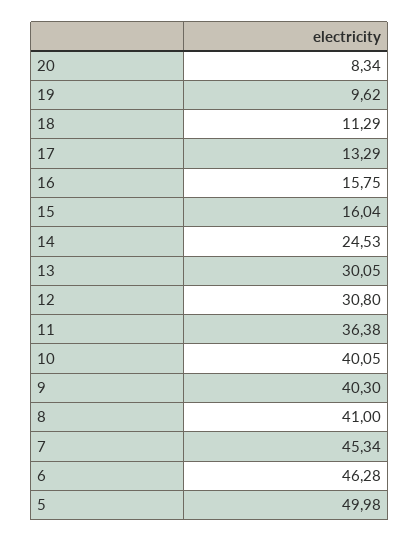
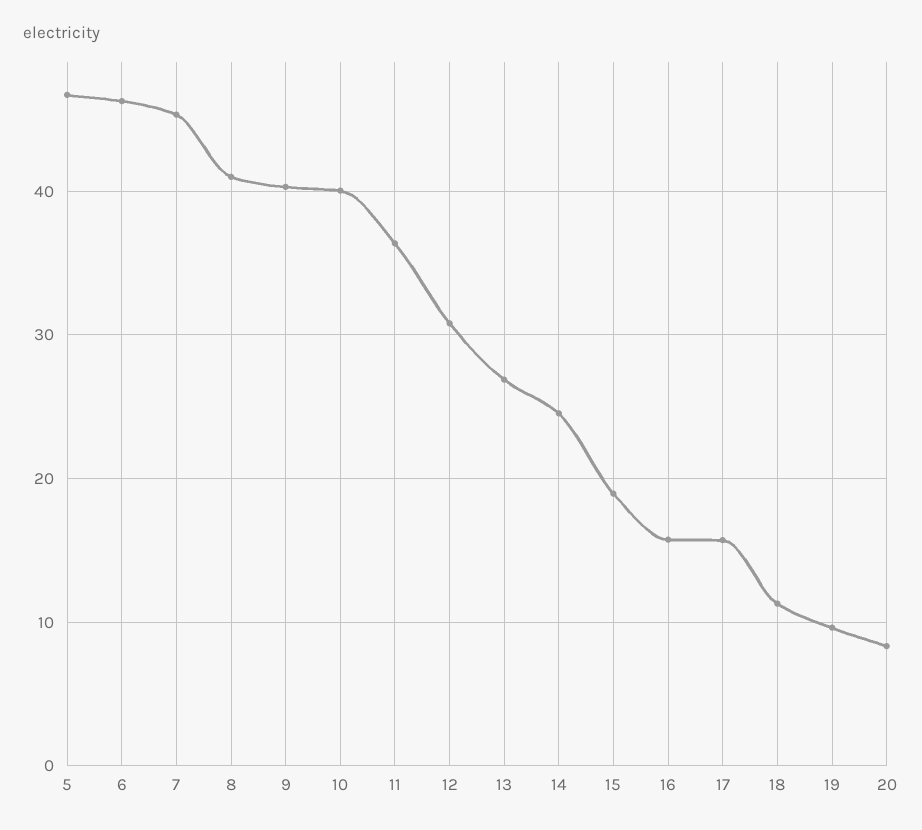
  {
    "20": 8.34,
    "19": 9.62,
    "18": 11.29,
-   "17": 13.29,
+   "17": 16,
    "16": 15.75,
-   "15": 16.04,
+   "15": 19,
    "14": 24.53,
-   "13": 30.05,
+   "13": 27,
    "12": 30.8,
    "11": 36.38,
    "10": 40.05,
    "9": 40.3,
    "8": 41,
    "7": 45.34,
    "6": 46.28,
-   "5": 49.98
+   "5": 47
  }

